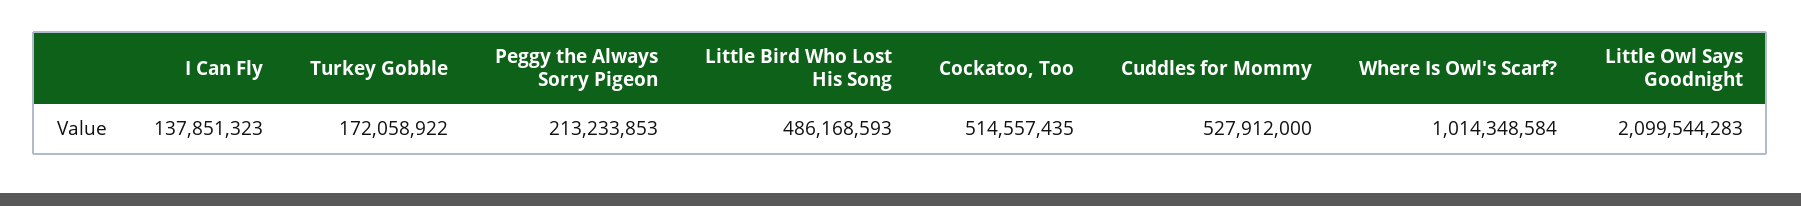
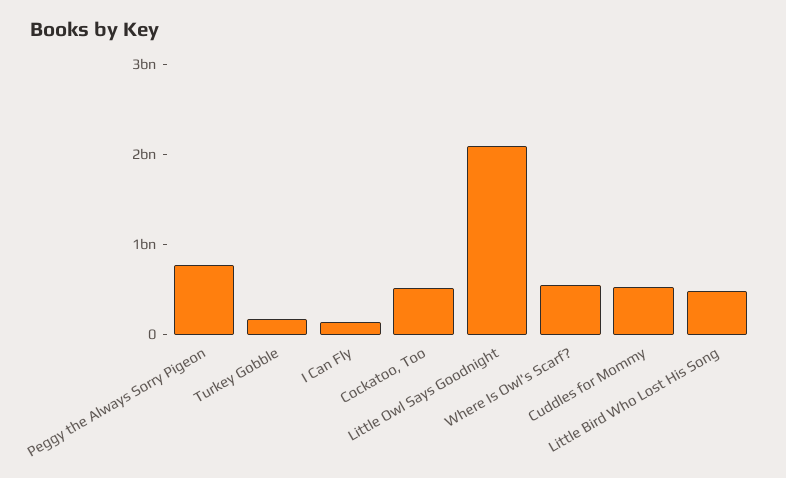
  {
    "I Can Fly": 137851323,
    "Turkey Gobble": 172058922,
-   "Peggy the Always Sorry Pigeon": 213233853,
+   "Peggy the Always Sorry Pigeon": 800000000,
    "Little Bird Who Lost His Song": 486168593,
    "Cockatoo, Too": 514557435,
    "Cuddles for Mommy": 527912000,
-   "Where Is Owl's Scarf?": 1014348584,
+   "Where Is Owl's Scarf?": 600000000,
    "Little Owl Says Goodnight": 2099544283
  }

